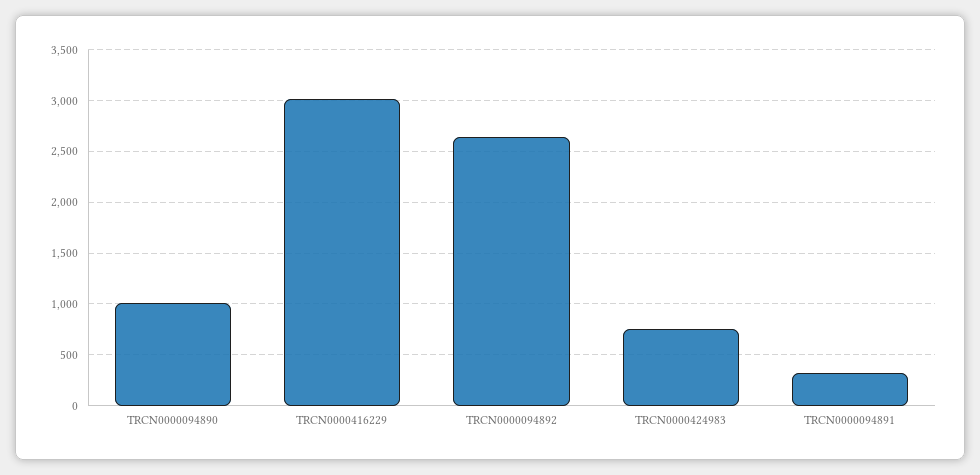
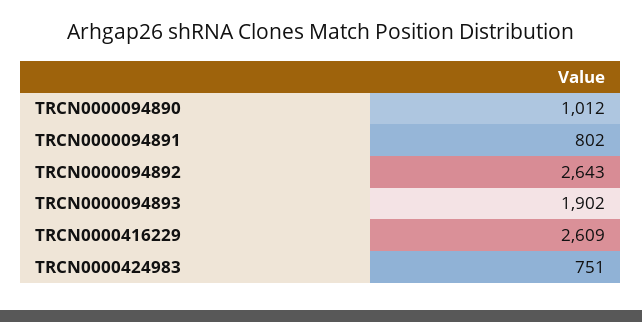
  {
    "TRCN0000094890": 1012,
-   "TRCN0000416229": 3000,
+   "TRCN0000416229": 2609,
    "TRCN0000094892": 2643,
    "TRCN0000424983": 751,
-   "TRCN0000094891": 300
+   "TRCN0000094891": 802,
+   "TRCN0000094893": 1902
  }

